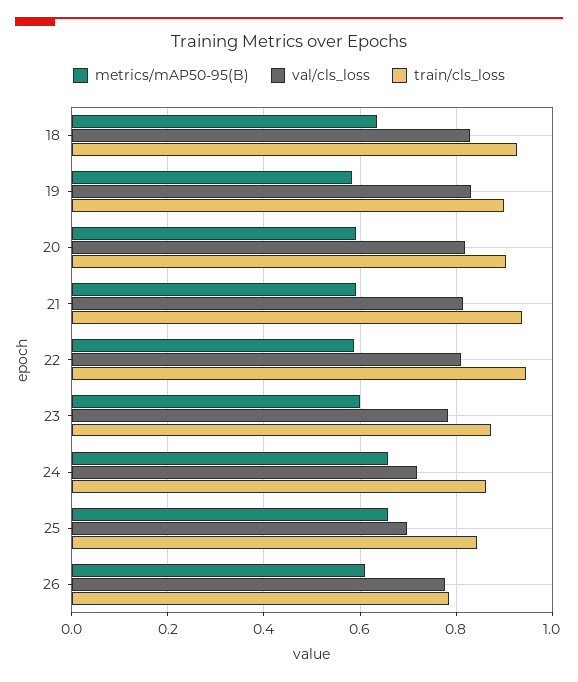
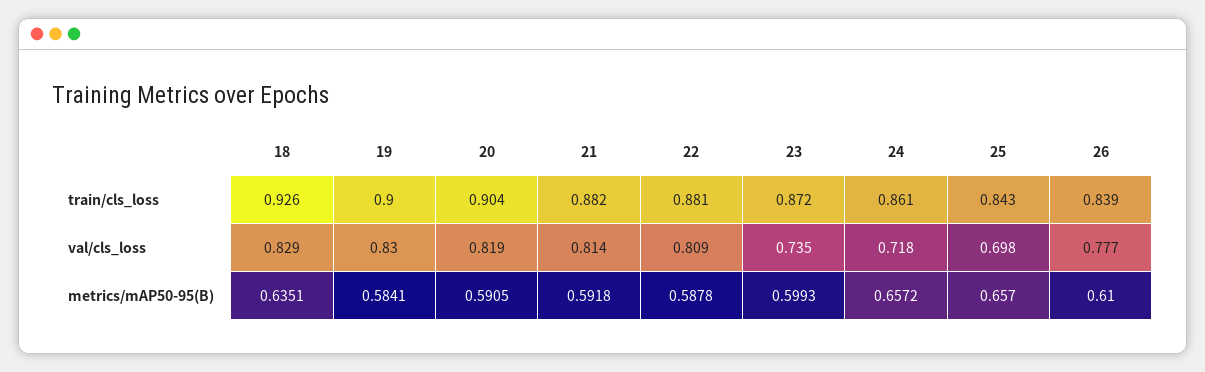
  {
    "metrics/mAP50-95(B)": {
      "18": 0.6351,
      "19": 0.5841,
      "20": 0.5905,
      "21": 0.5918,
      "22": 0.5878,
      "23": 0.5993,
      "24": 0.6572,
      "25": 0.657,
      "26": 0.61
    },
    "val/cls_loss": {
      "18": 0.829,
      "19": 0.83,
      "20": 0.819,
      "21": 0.814,
      "22": 0.809,
-     "23": 0.78,
+     "23": 0.735,
      "24": 0.718,
      "25": 0.698,
      "26": 0.777
    },
    "train/cls_loss": {
      "18": 0.926,
      "19": 0.9,
      "20": 0.904,
-     "21": 0.94,
+     "21": 0.882,
-     "22": 0.94,
+     "22": 0.881,
      "23": 0.872,
      "24": 0.861,
      "25": 0.843,
-     "26": 0.78
+     "26": 0.839
    }
  }

